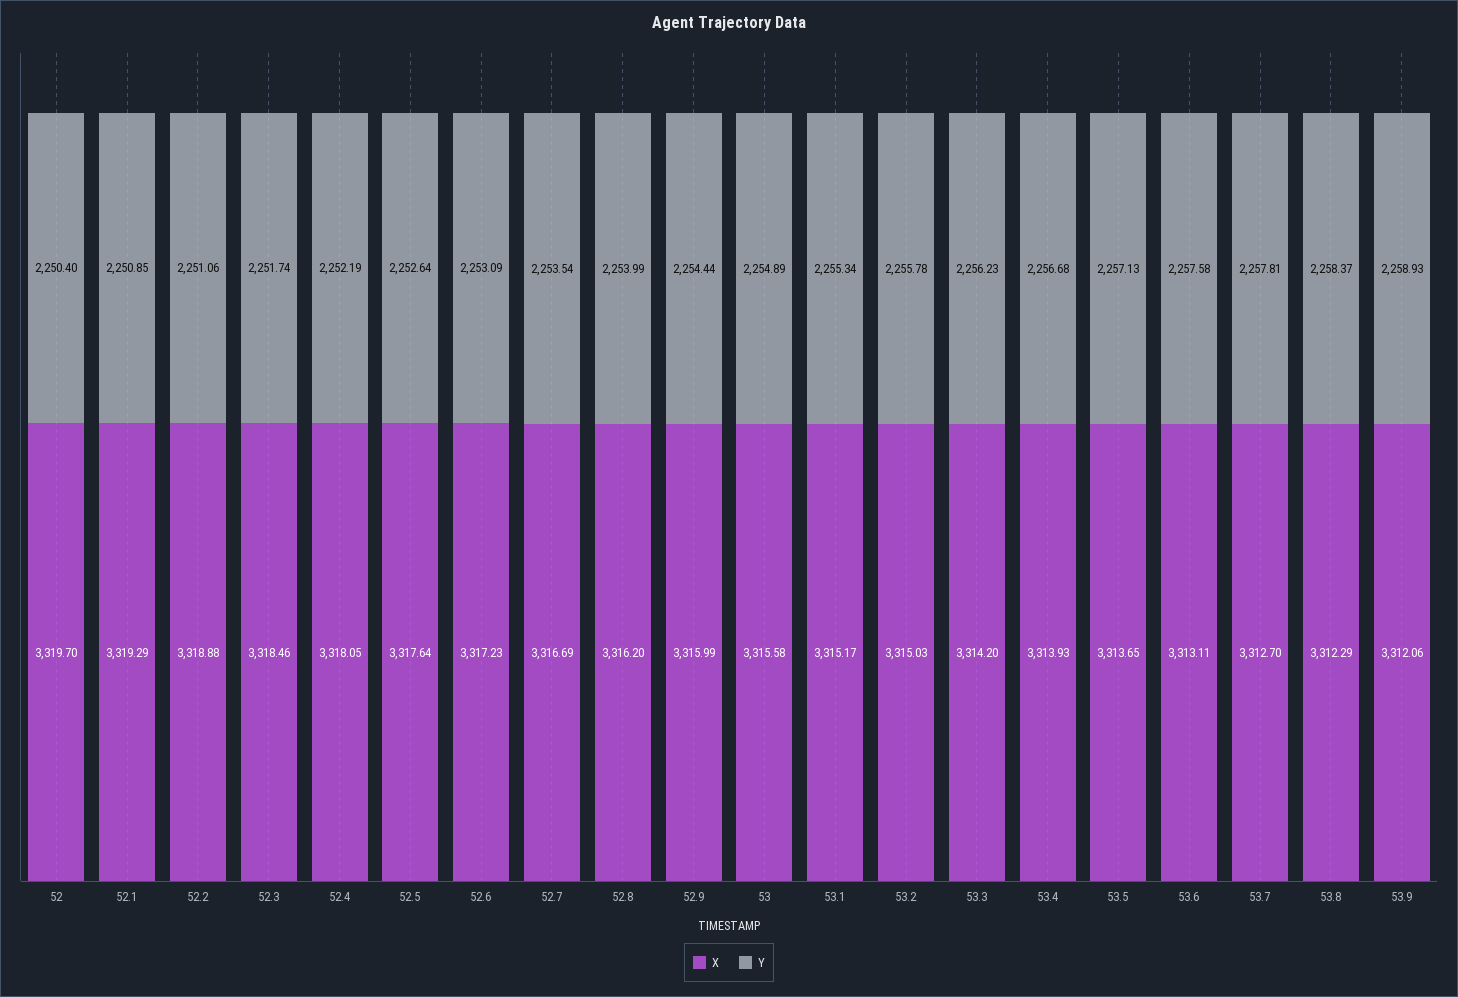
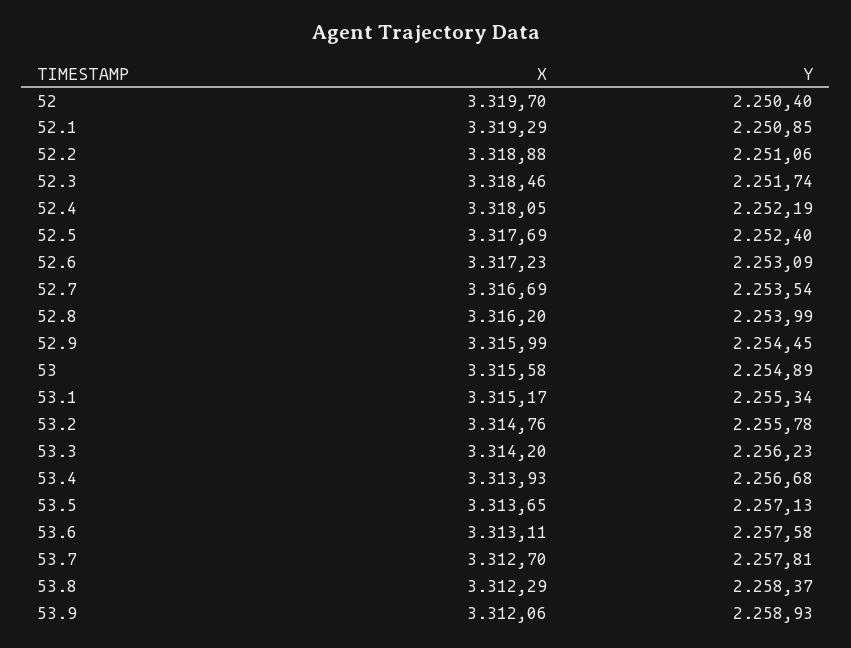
  {
    "X": {
      "52": 3319.7,
      "52.1": 3319.29,
      "52.2": 3318.88,
      "52.3": 3318.46,
      "52.4": 3318.05,
-     "52.5": 3317.64,
+     "52.5": 3317.69,
      "52.6": 3317.23,
      "52.7": 3316.69,
      "52.8": 3316.2,
      "52.9": 3315.99,
      "53": 3315.58,
      "53.1": 3315.17,
-     "53.2": 3315.03,
+     "53.2": 3314.76,
      "53.3": 3314.2,
      "53.4": 3313.93,
      "53.5": 3313.65,
      "53.6": 3313.11,
      "53.7": 3312.7,
      "53.8": 3312.29,
      "53.9": 3312.06
    },
    "Y": {
      "52": 2250.4,
      "52.1": 2250.85,
      "52.2": 2251.06,
      "52.3": 2251.74,
      "52.4": 2252.19,
-     "52.5": 2252.64,
+     "52.5": 2252.4,
      "52.6": 2253.09,
      "52.7": 2253.54,
      "52.8": 2253.99,
-     "52.9": 2254.44,
+     "52.9": 2254.45,
      "53": 2254.89,
      "53.1": 2255.34,
      "53.2": 2255.78,
      "53.3": 2256.23,
      "53.4": 2256.68,
      "53.5": 2257.13,
      "53.6": 2257.58,
      "53.7": 2257.81,
      "53.8": 2258.37,
      "53.9": 2258.93
    }
  }

